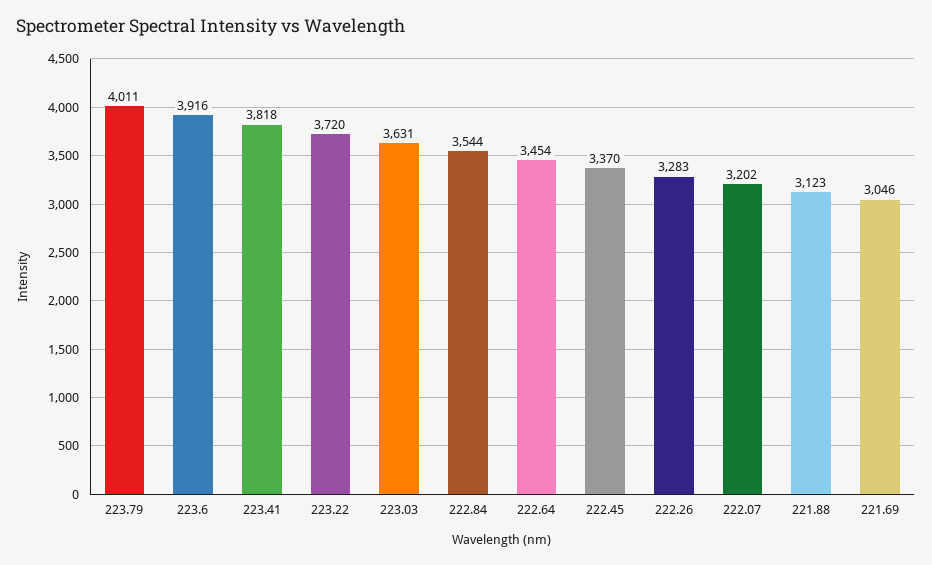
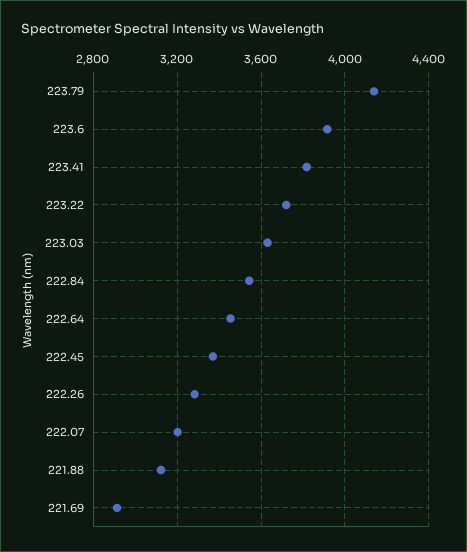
  {
-   "223.79": 4011,
+   "223.79": 4150,
    "223.6": 3916,
    "223.41": 3818,
    "223.22": 3720,
    "223.03": 3631,
    "222.84": 3544,
    "222.64": 3454,
    "222.45": 3370,
    "222.26": 3283,
    "222.07": 3202,
    "221.88": 3123,
-   "221.69": 3046
+   "221.69": 2900
  }

